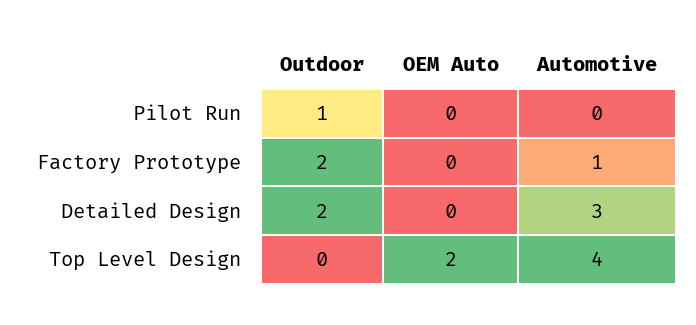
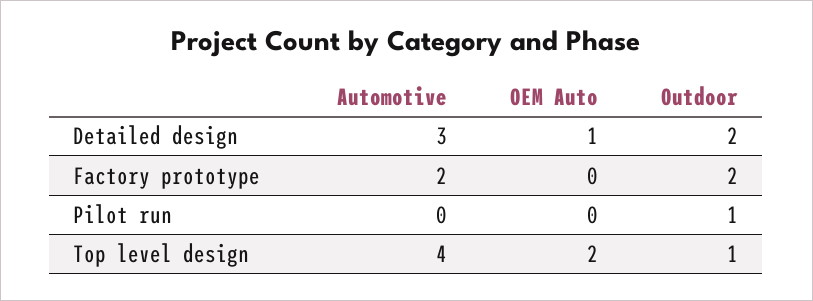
  {
    "Outdoor": {
      "Pilot Run": 1,
      "Factory Prototype": 2,
      "Detailed Design": 2,
-     "Top Level Design": 0
+     "Top Level Design": 1
    },
    "OEM Auto": {
      "Pilot Run": 0,
      "Factory Prototype": 0,
-     "Detailed Design": 0,
+     "Detailed Design": 1,
      "Top Level Design": 2
    },
    "Automotive": {
      "Pilot Run": 0,
-     "Factory Prototype": 1,
+     "Factory Prototype": 2,
      "Detailed Design": 3,
      "Top Level Design": 4
    }
  }

